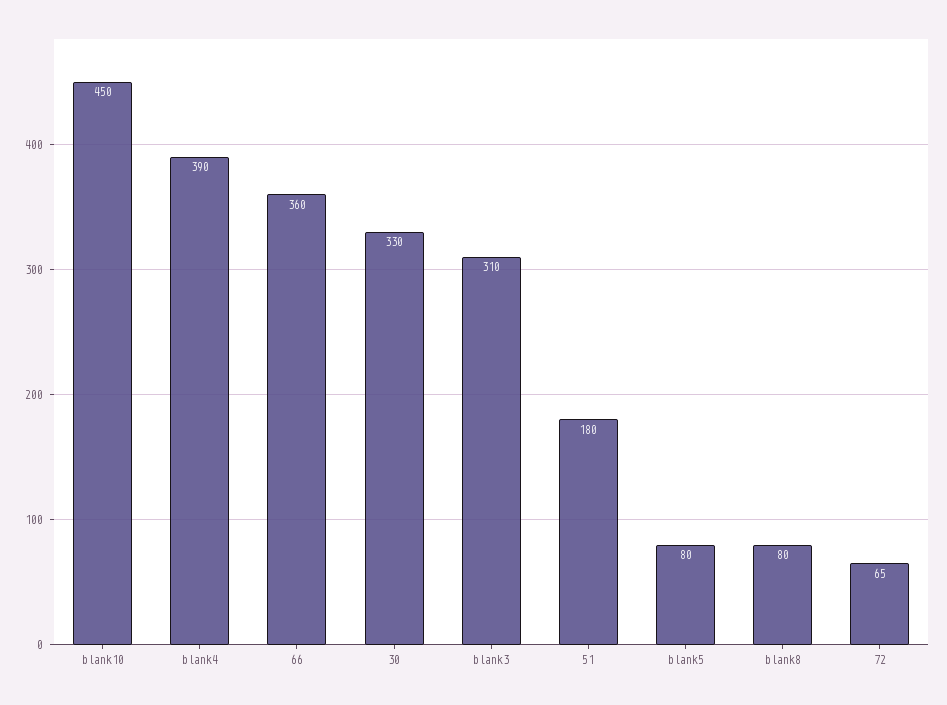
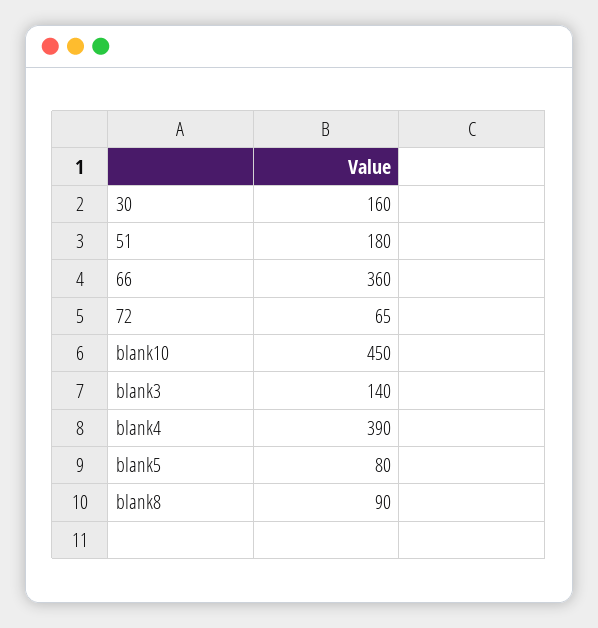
  {
    "blank10": 450,
    "blank4": 390,
    "66": 360,
-   "30": 330,
+   "30": 160,
-   "blank3": 310,
+   "blank3": 140,
    "51": 180,
    "blank5": 80,
-   "blank8": 80,
+   "blank8": 90,
    "72": 65
  }

